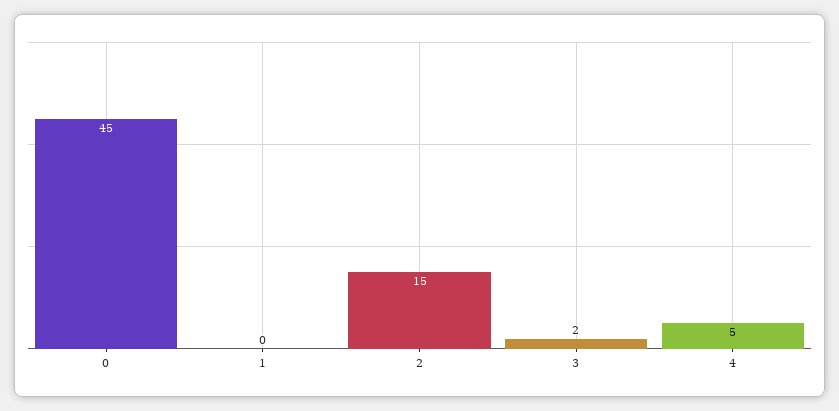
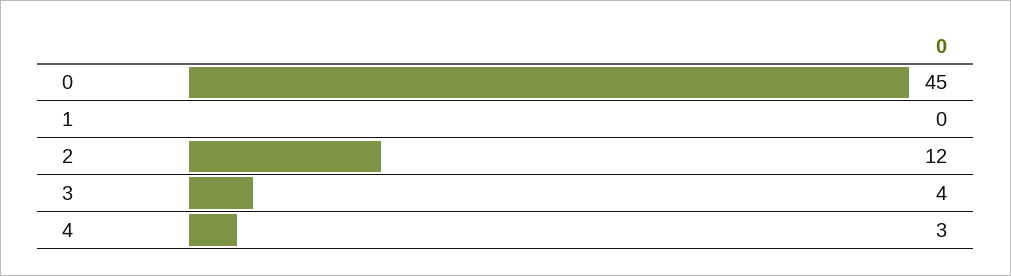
  {
    "0": 45,
    "1": 0,
-   "2": 15,
+   "2": 12,
-   "3": 2,
+   "3": 4,
-   "4": 5
+   "4": 3
  }

